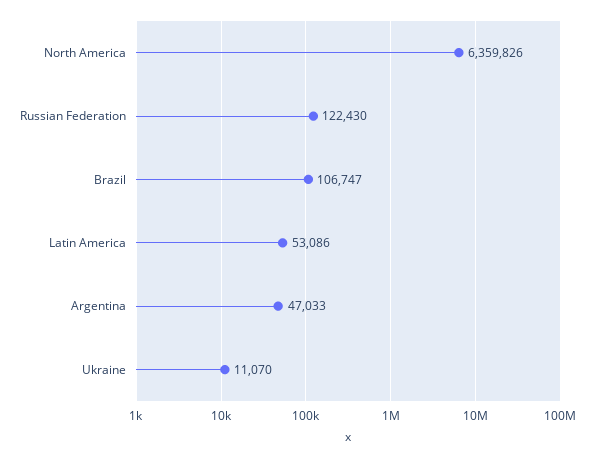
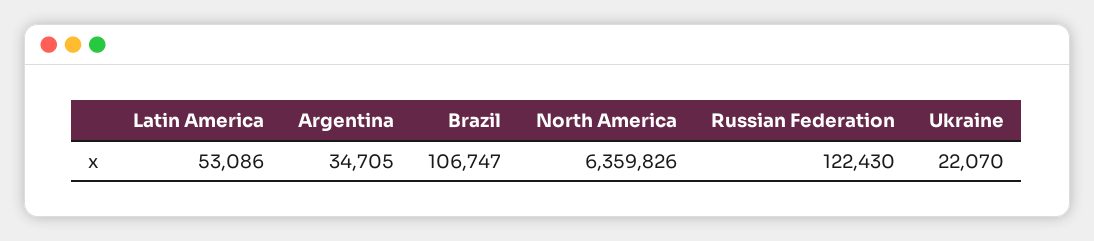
  {
    "North America": 6359826,
    "Russian Federation": 122430,
    "Brazil": 106747,
    "Latin America": 53086,
-   "Argentina": 47033,
+   "Argentina": 34705,
-   "Ukraine": 11070
+   "Ukraine": 22070
  }

